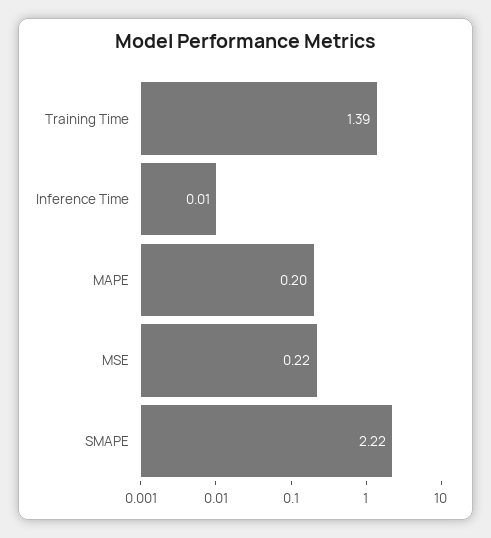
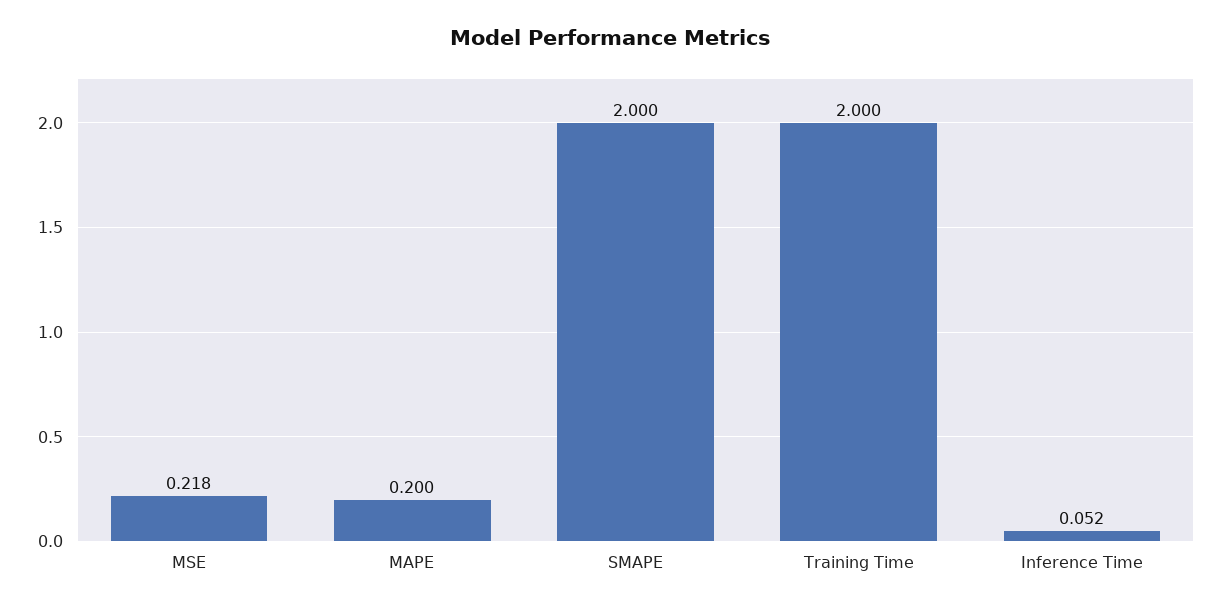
  {
-   "Training Time": 1.39,
+   "Training Time": 2,
-   "Inference Time": 0.01,
+   "Inference Time": 0.052,
    "MAPE": 0.2,
    "MSE": 0.218,
-   "SMAPE": 2.22
+   "SMAPE": 2
  }

